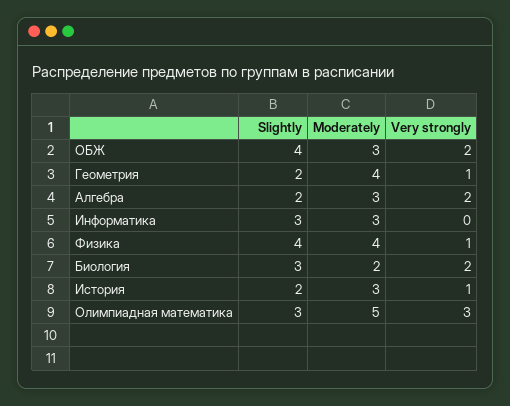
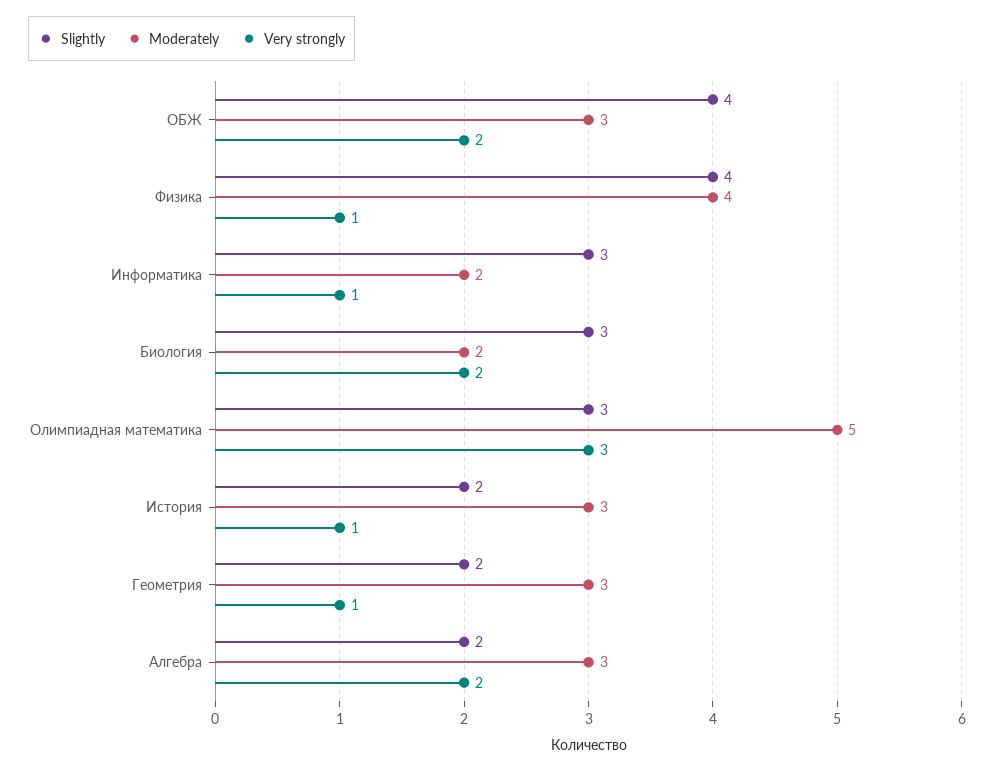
  {
    "Slightly": {
      "ОБЖ": 4,
      "Геометрия": 2,
      "Алгебра": 2,
      "Информатика": 3,
      "Физика": 4,
      "Биология": 3,
      "История": 2,
      "Олимпиадная математика": 3
    },
    "Moderately": {
      "ОБЖ": 3,
-     "Геометрия": 4,
+     "Геометрия": 3,
      "Алгебра": 3,
-     "Информатика": 3,
+     "Информатика": 2,
      "Физика": 4,
      "Биология": 2,
      "История": 3,
      "Олимпиадная математика": 5
    },
    "Very strongly": {
      "ОБЖ": 2,
      "Геометрия": 1,
      "Алгебра": 2,
-     "Информатика": 0,
+     "Информатика": 1,
      "Физика": 1,
      "Биология": 2,
      "История": 1,
      "Олимпиадная математика": 3
    }
  }

